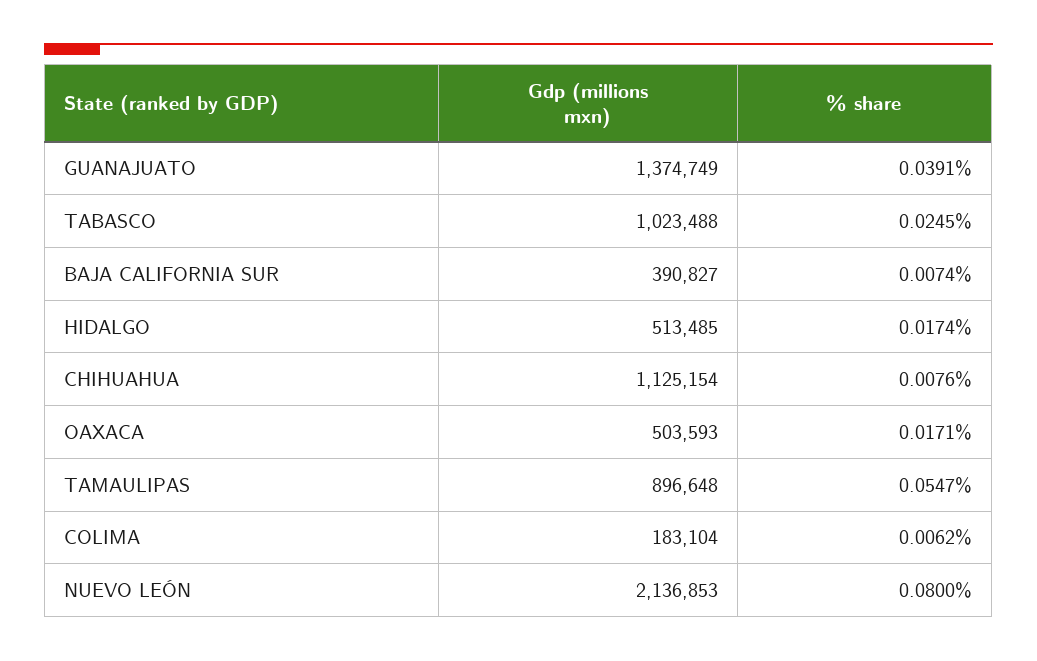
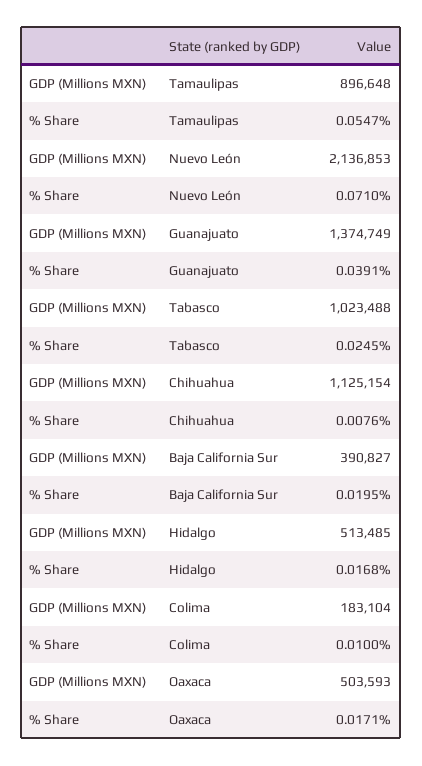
  {
    "Gdp (millions mxn)": {
      "GUANAJUATO": 1374749,
      "TABASCO": 1023488,
      "BAJA CALIFORNIA SUR": 390827,
      "HIDALGO": 513485,
      "CHIHUAHUA": 1125154,
      "OAXACA": 503593,
      "TAMAULIPAS": 896648,
      "COLIMA": 183104,
      "NUEVO LEÓN": 2136853
    },
    "% share": {
      "GUANAJUATO": 0.0391,
      "TABASCO": 0.0245,
-     "BAJA CALIFORNIA SUR": 0.0074,
+     "BAJA CALIFORNIA SUR": 0.0195,
-     "HIDALGO": 0.0174,
+     "HIDALGO": 0.0168,
      "CHIHUAHUA": 0.0076,
      "OAXACA": 0.0171,
      "TAMAULIPAS": 0.0547,
-     "COLIMA": 0.0062,
+     "COLIMA": 0.01,
-     "NUEVO LEÓN": 0.08
+     "NUEVO LEÓN": 0.071
    }
  }

